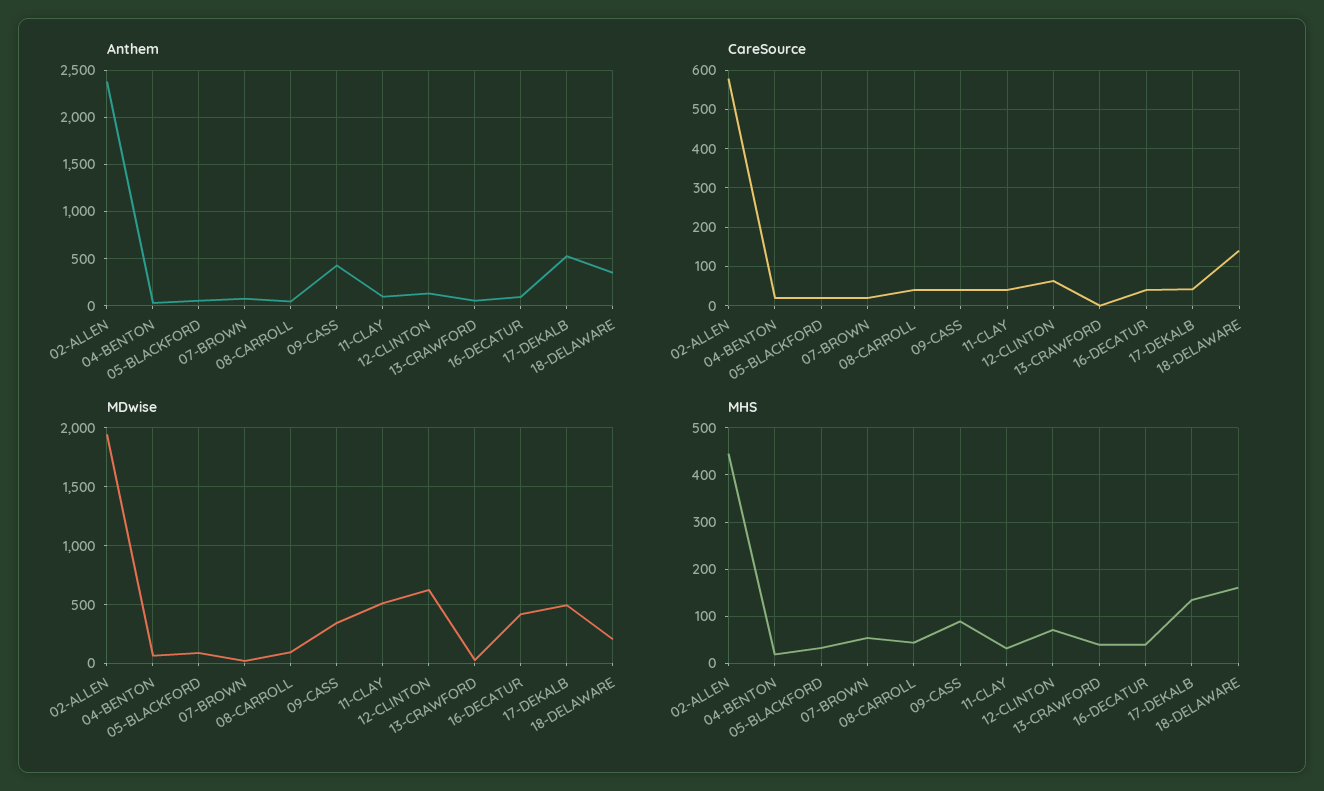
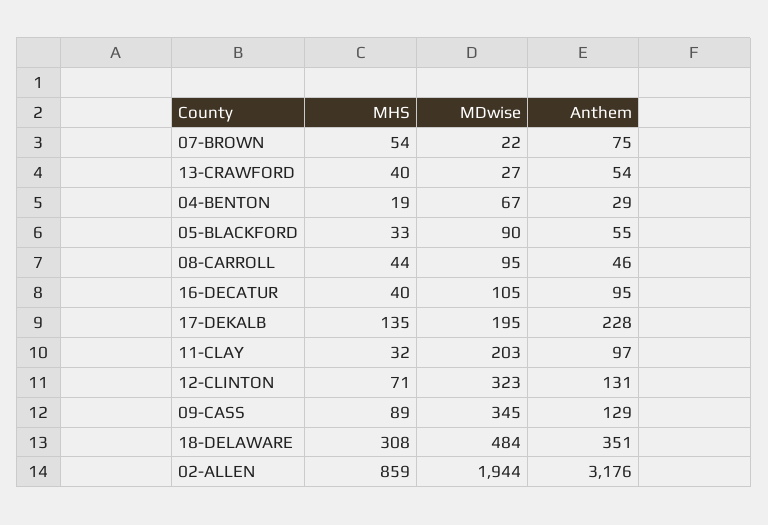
  {
    "Anthem": {
-     "02-ALLEN": 2400,
+     "02-ALLEN": 3176,
      "04-BENTON": 29,
      "05-BLACKFORD": 55,
      "07-BROWN": 75,
      "08-CARROLL": 46,
-     "09-CASS": 400,
+     "09-CASS": 129,
      "11-CLAY": 97,
      "12-CLINTON": 131,
      "13-CRAWFORD": 54,
      "16-DECATUR": 95,
-     "17-DEKALB": 500,
+     "17-DEKALB": 228,
      "18-DELAWARE": 351
    },
-   "CareSource": {
-     "02-ALLEN": 580,
-     "04-BENTON": 20,
-     "05-BLACKFORD": 20,
-     "07-BROWN": 20,
-     "08-CARROLL": 40,
-     "09-CASS": 40,
-     "11-CLAY": 40,
-     "12-CLINTON": 60,
-     "13-CRAWFORD": 0,
-     "16-DECATUR": 40,
-     "17-DEKALB": 40,
-     "18-DELAWARE": 140
-   },
    "MDwise": {
      "02-ALLEN": 1944,
      "04-BENTON": 67,
      "05-BLACKFORD": 90,
      "07-BROWN": 22,
      "08-CARROLL": 95,
      "09-CASS": 345,
-     "11-CLAY": 500,
+     "11-CLAY": 203,
-     "12-CLINTON": 600,
+     "12-CLINTON": 323,
      "13-CRAWFORD": 27,
-     "16-DECATUR": 400,
+     "16-DECATUR": 105,
-     "17-DEKALB": 500,
+     "17-DEKALB": 195,
-     "18-DELAWARE": 200
+     "18-DELAWARE": 484
    },
    "MHS": {
-     "02-ALLEN": 440,
+     "02-ALLEN": 859,
      "04-BENTON": 19,
      "05-BLACKFORD": 33,
      "07-BROWN": 54,
      "08-CARROLL": 44,
      "09-CASS": 89,
      "11-CLAY": 32,
      "12-CLINTON": 71,
      "13-CRAWFORD": 40,
      "16-DECATUR": 40,
      "17-DEKALB": 135,
-     "18-DELAWARE": 160
+     "18-DELAWARE": 308
    }
  }

